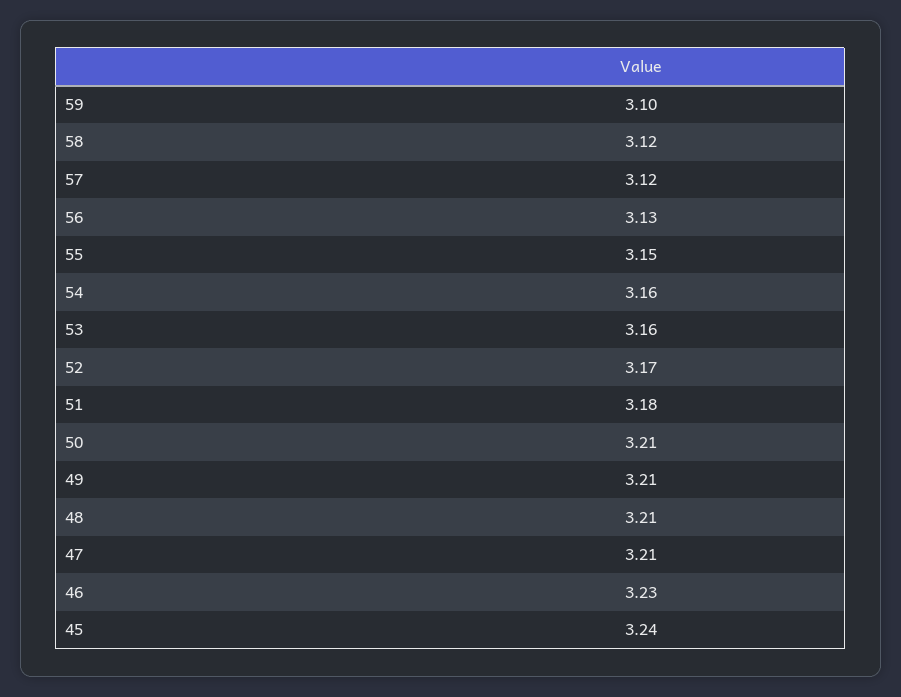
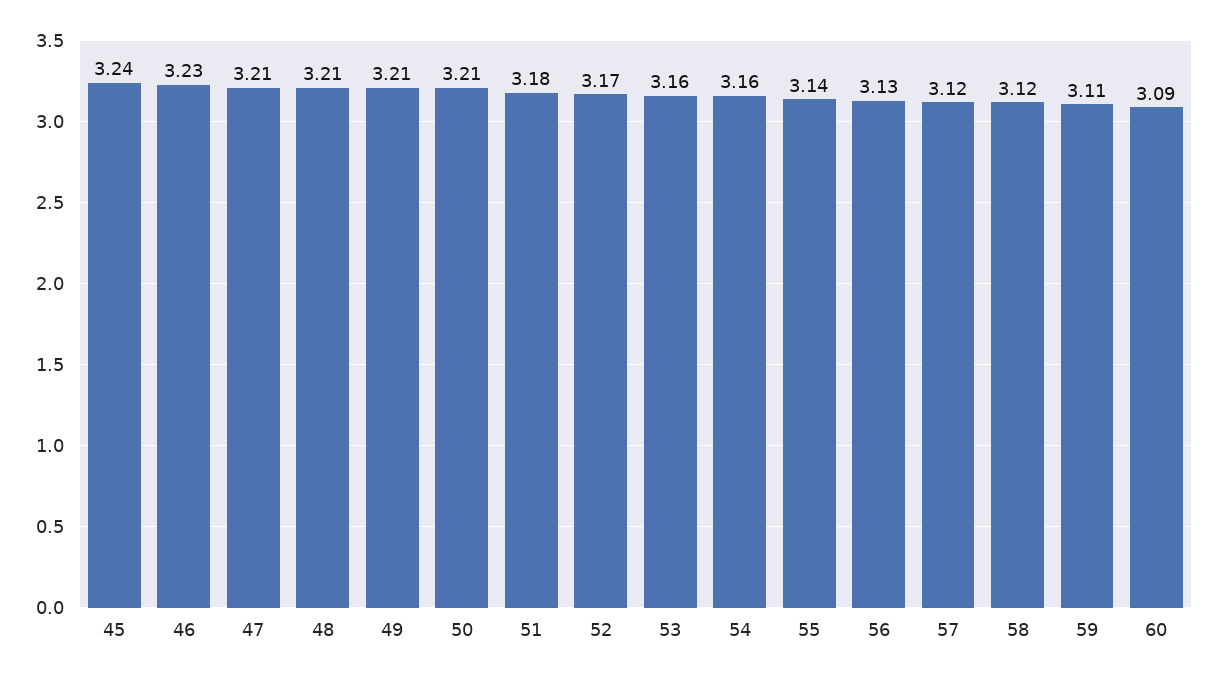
  {
-   "59": 3.1,
+   "59": 3.11,
    "58": 3.12,
    "57": 3.12,
    "56": 3.13,
-   "55": 3.15,
+   "55": 3.14,
    "54": 3.16,
    "53": 3.16,
    "52": 3.17,
    "51": 3.18,
    "50": 3.21,
    "49": 3.21,
    "48": 3.21,
    "47": 3.21,
    "46": 3.23,
-   "45": 3.24
+   "45": 3.24,
+   "60": 3.09
  }

